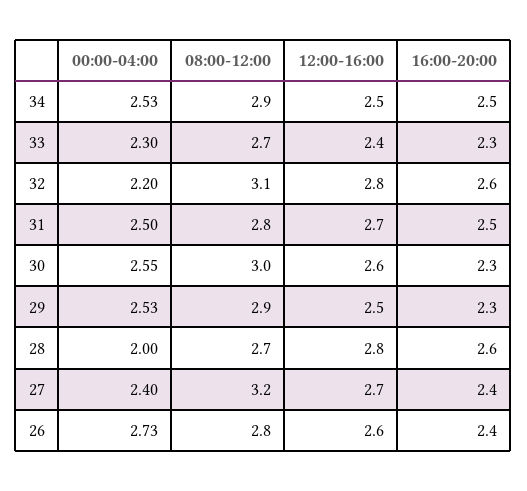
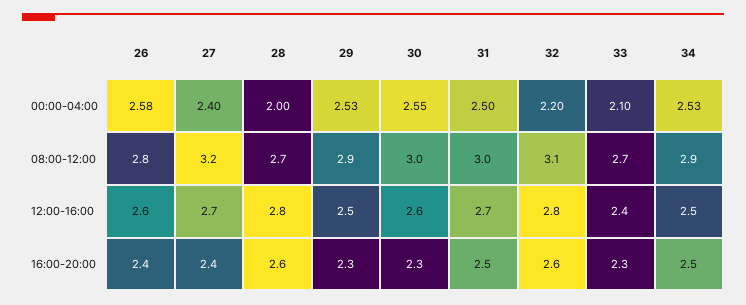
  {
    "00:00-04:00": {
      "34": 2.53,
-     "33": 2.3,
+     "33": 2.1,
      "32": 2.2,
      "31": 2.5,
      "30": 2.55,
      "29": 2.53,
      "28": 2,
      "27": 2.4,
-     "26": 2.73
+     "26": 2.58
    },
    "08:00-12:00": {
      "34": 2.9,
      "33": 2.7,
      "32": 3.1,
-     "31": 2.8,
+     "31": 3,
      "30": 3,
      "29": 2.9,
      "28": 2.7,
      "27": 3.2,
      "26": 2.8
    },
    "12:00-16:00": {
      "34": 2.5,
      "33": 2.4,
      "32": 2.8,
      "31": 2.7,
      "30": 2.6,
      "29": 2.5,
      "28": 2.8,
      "27": 2.7,
      "26": 2.6
    },
    "16:00-20:00": {
      "34": 2.5,
      "33": 2.3,
      "32": 2.6,
      "31": 2.5,
      "30": 2.3,
      "29": 2.3,
      "28": 2.6,
      "27": 2.4,
      "26": 2.4
    }
  }

